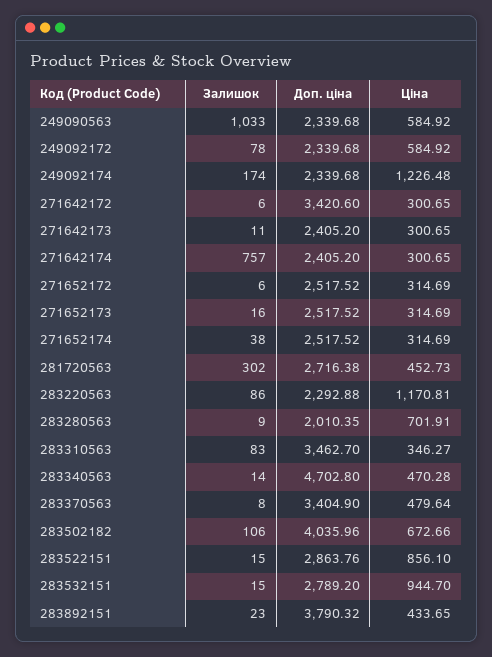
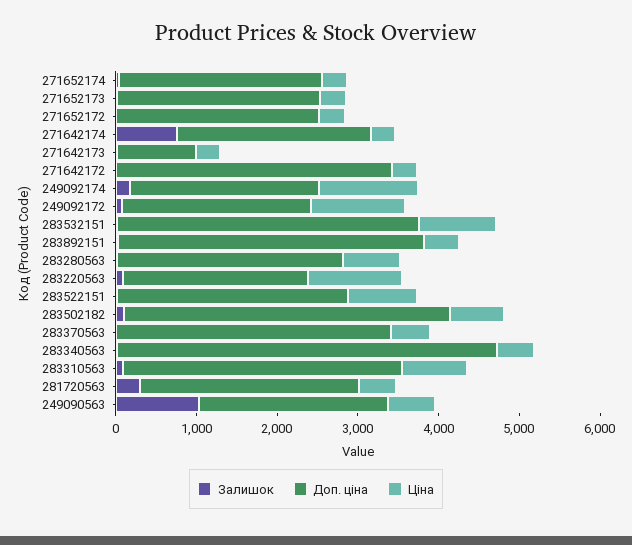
  {
    "Залишок": {
      "249090563": 1033,
      "249092172": 78,
      "249092174": 174,
      "271642172": 6,
      "271642173": 11,
      "271642174": 757,
      "271652172": 6,
      "271652173": 16,
      "271652174": 38,
      "281720563": 302,
      "283220563": 86,
      "283280563": 9,
      "283310563": 83,
      "283340563": 14,
      "283370563": 8,
      "283502182": 106,
      "283522151": 15,
      "283532151": 15,
      "283892151": 23
    },
    "Доп. ціна": {
      "249090563": 2339.68,
      "249092172": 2339.68,
      "249092174": 2339.68,
      "271642172": 3420.6,
-     "271642173": 2405.2,
+     "271642173": 1000,
      "271642174": 2405.2,
      "271652172": 2517.52,
      "271652173": 2517.52,
      "271652174": 2517.52,
      "281720563": 2716.38,
      "283220563": 2292.88,
-     "283280563": 2010.35,
+     "283280563": 2800,
      "283310563": 3462.7,
      "283340563": 4702.8,
      "283370563": 3404.9,
      "283502182": 4035.96,
      "283522151": 2863.76,
-     "283532151": 2789.2,
+     "283532151": 3800,
      "283892151": 3790.32
    },
    "Ціна": {
      "249090563": 584.92,
-     "249092172": 584.92,
+     "249092172": 1200,
      "249092174": 1226.48,
      "271642172": 300.65,
      "271642173": 300.65,
      "271642174": 300.65,
      "271652172": 314.69,
      "271652173": 314.69,
      "271652174": 314.69,
      "281720563": 452.73,
      "283220563": 1170.81,
      "283280563": 701.91,
-     "283310563": 346.27,
+     "283310563": 800,
      "283340563": 470.28,
      "283370563": 479.64,
      "283502182": 672.66,
      "283522151": 856.1,
      "283532151": 944.7,
      "283892151": 433.65
    }
  }

